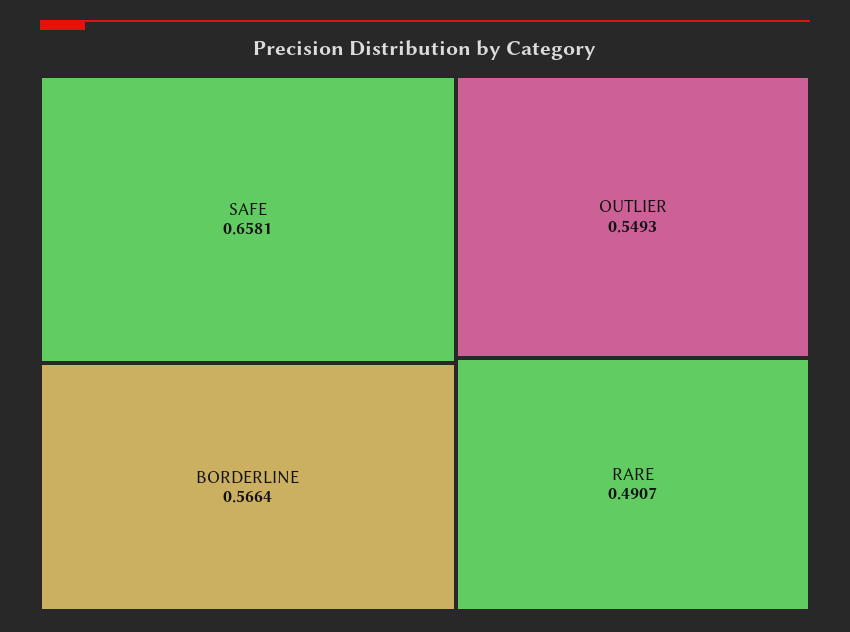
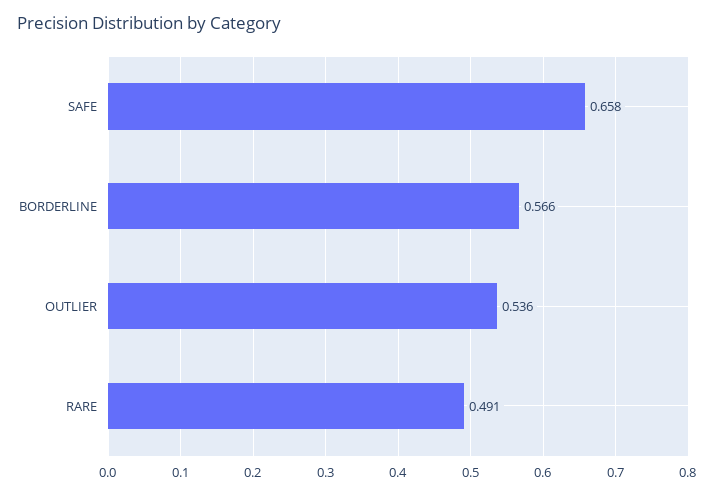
  {
    "SAFE": 0.6581,
    "BORDERLINE": 0.5664,
-   "OUTLIER": 0.5493,
+   "OUTLIER": 0.536,
    "RARE": 0.4907
  }

